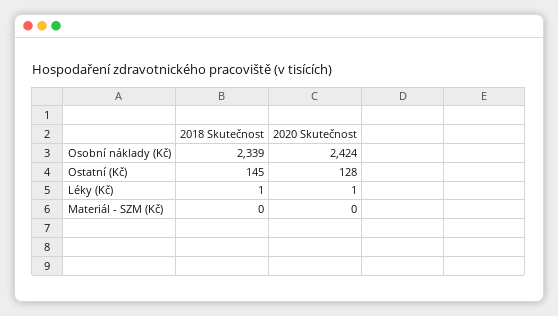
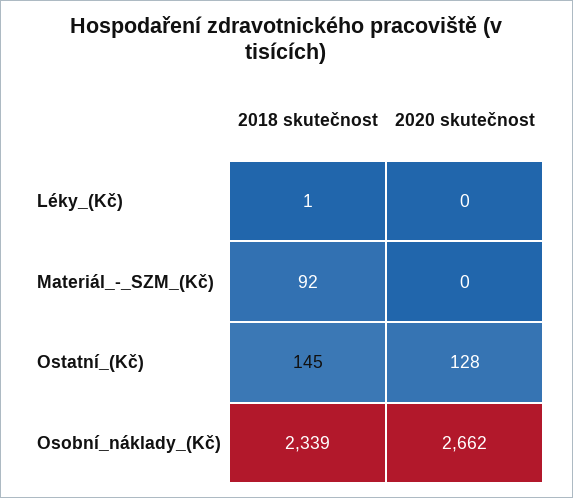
  {
    "2018 Skutečnost": {
      "Osobní náklady (Kč)": 2339,
      "Ostatní (Kč)": 145,
      "Léky (Kč)": 1,
-     "Materiál - SZM (Kč)": 0
+     "Materiál - SZM (Kč)": 92
    },
    "2020 Skutečnost": {
-     "Osobní náklady (Kč)": 2424,
+     "Osobní náklady (Kč)": 2662,
      "Ostatní (Kč)": 128,
-     "Léky (Kč)": 1,
+     "Léky (Kč)": 0,
      "Materiál - SZM (Kč)": 0
    }
  }

